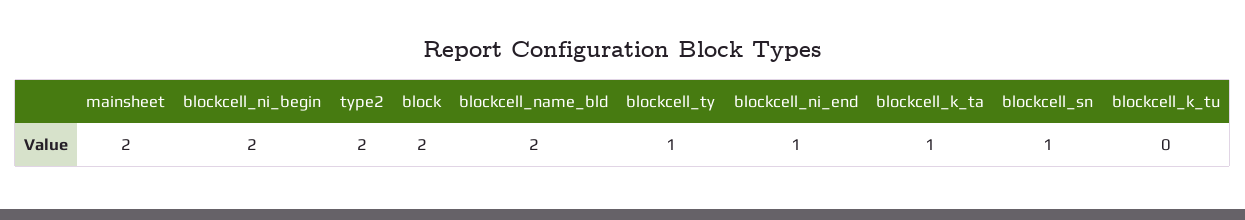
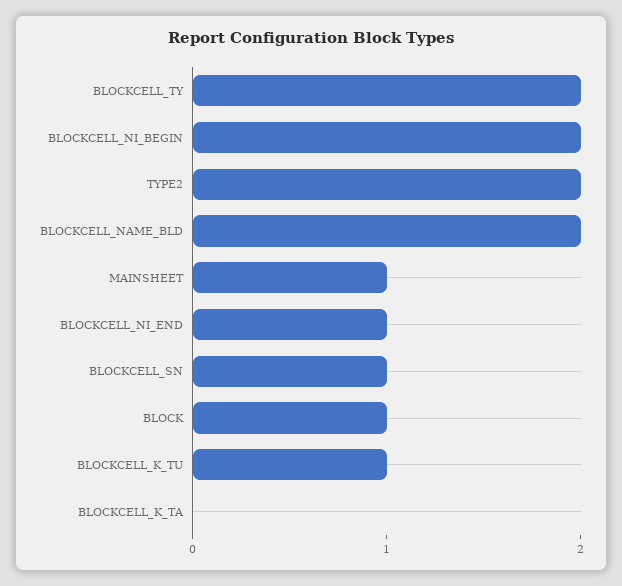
  {
-   "mainsheet": 2,
+   "mainsheet": 1,
    "blockcell_ni_begin": 2,
    "type2": 2,
-   "block": 2,
+   "block": 1,
    "blockcell_name_bld": 2,
-   "blockcell_ty": 1,
+   "blockcell_ty": 2,
    "blockcell_ni_end": 1,
-   "blockcell_k_ta": 1,
+   "blockcell_k_ta": 0,
    "blockcell_sn": 1,
-   "blockcell_k_tu": 0
+   "blockcell_k_tu": 1
  }

